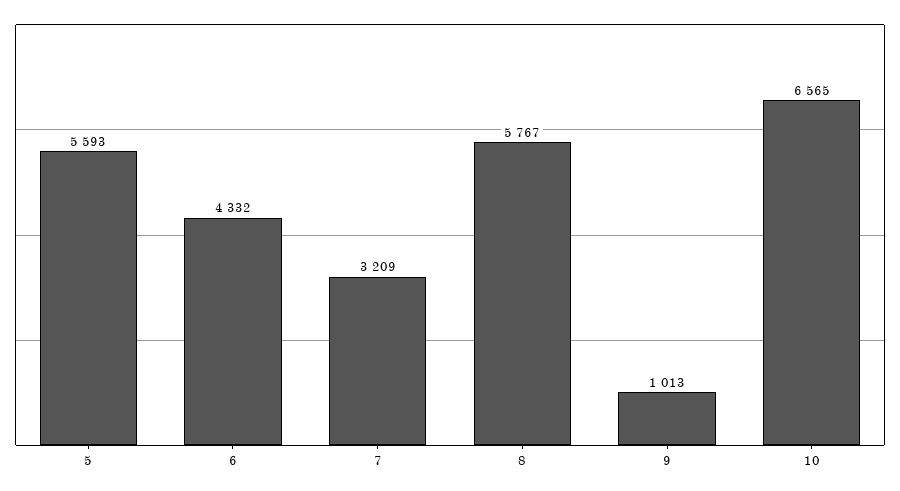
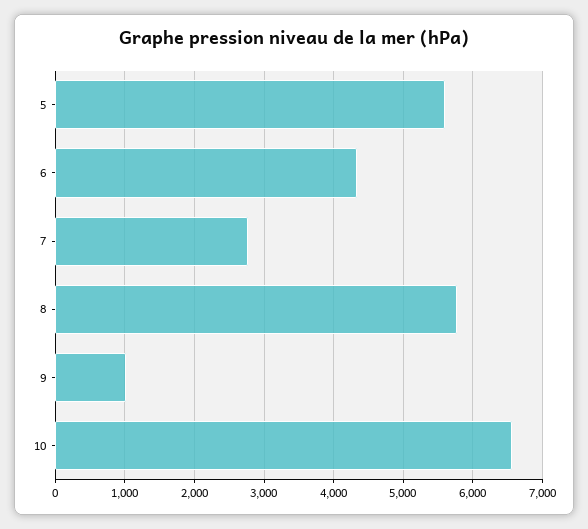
  {
    "5": 5593,
    "6": 4332,
-   "7": 3209,
+   "7": 2800,
    "8": 5767,
    "9": 1013,
    "10": 6565
  }

